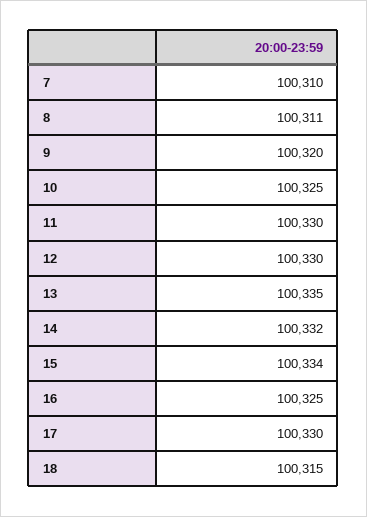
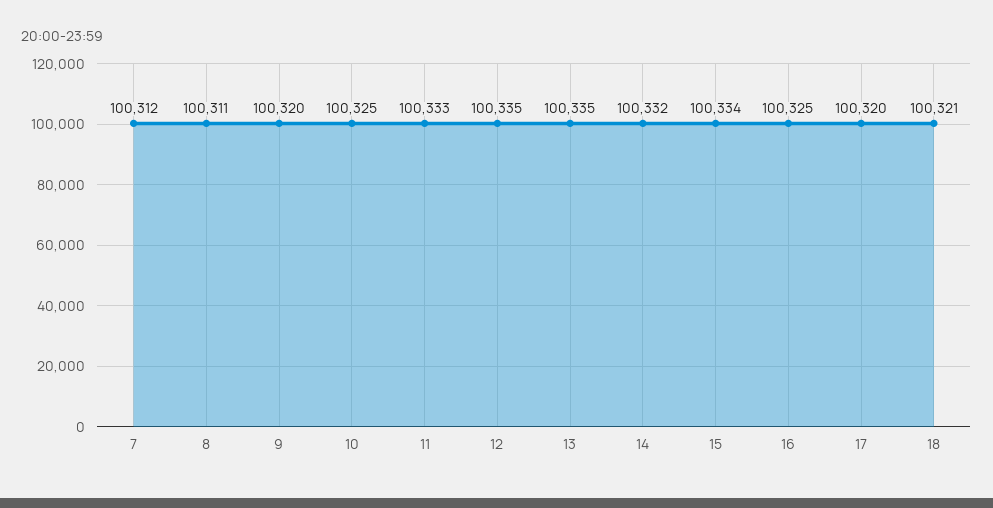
  {
-   "7": 100310,
+   "7": 100312,
    "8": 100311,
    "9": 100320,
    "10": 100325,
-   "11": 100330,
+   "11": 100333,
-   "12": 100330,
+   "12": 100335,
    "13": 100335,
    "14": 100332,
    "15": 100334,
    "16": 100325,
-   "17": 100330,
+   "17": 100320,
-   "18": 100315
+   "18": 100321
  }

